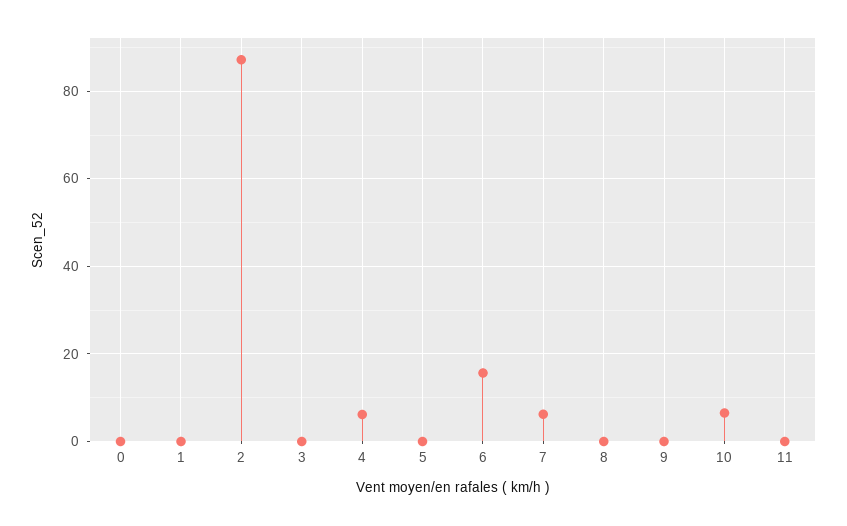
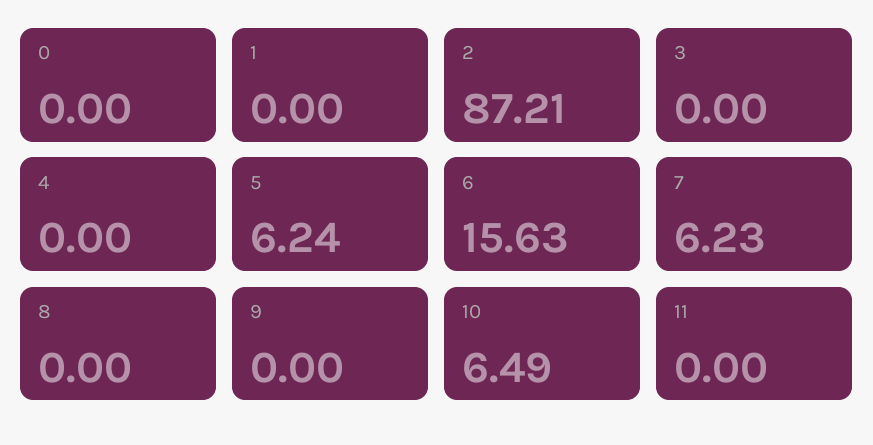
  {
    "0": 0,
    "1": 0,
    "2": 87.21,
    "3": 0,
-   "4": 6,
+   "4": 0,
-   "5": 0,
+   "5": 6.24,
    "6": 15.63,
    "7": 6.23,
    "8": 0,
    "9": 0,
    "10": 6.49,
    "11": 0
  }

